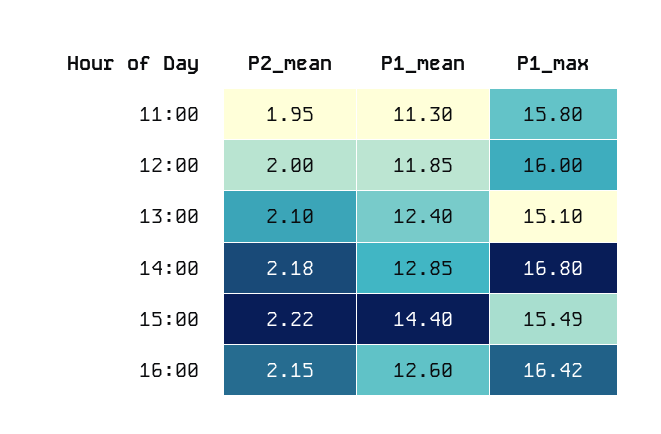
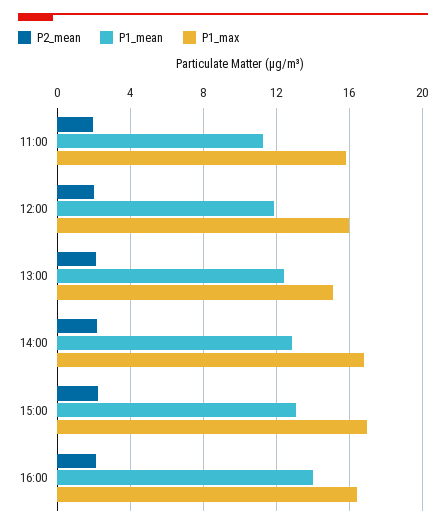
  {
    "P2_mean": {
      "11:00": 1.95,
      "12:00": 2,
      "13:00": 2.1,
      "14:00": 2.18,
      "15:00": 2.22,
      "16:00": 2.15
    },
    "P1_mean": {
      "11:00": 11.3,
      "12:00": 11.85,
      "13:00": 12.4,
      "14:00": 12.85,
-     "15:00": 14.4,
+     "15:00": 13,
-     "16:00": 12.6
+     "16:00": 14
    },
    "P1_max": {
      "11:00": 15.8,
      "12:00": 16,
      "13:00": 15.1,
      "14:00": 16.8,
-     "15:00": 15.49,
+     "15:00": 17,
      "16:00": 16.42
    }
  }

